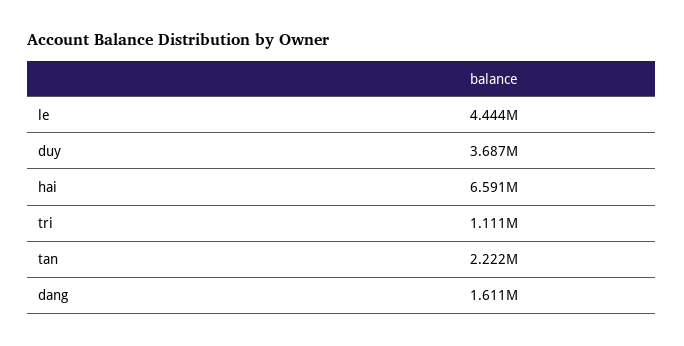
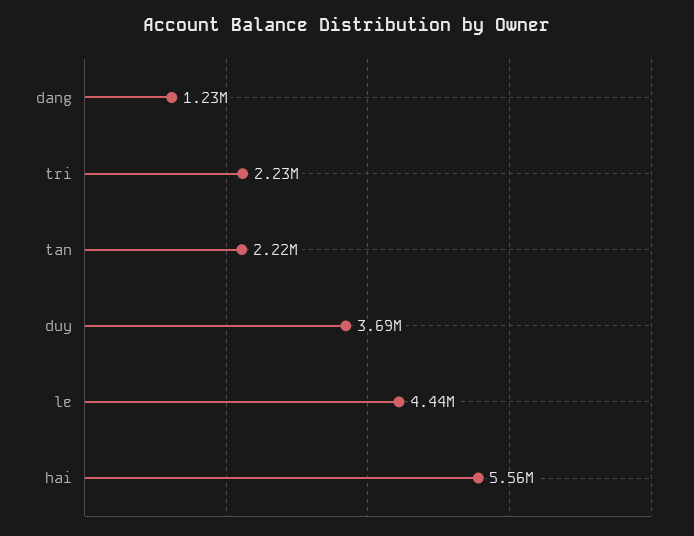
  {
    "le": 4444000,
    "duy": 3687000,
-   "hai": 6591000,
+   "hai": 5560000,
-   "tri": 1111000,
+   "tri": 2230000,
    "tan": 2222000,
-   "dang": 1611000
+   "dang": 1230000
  }

